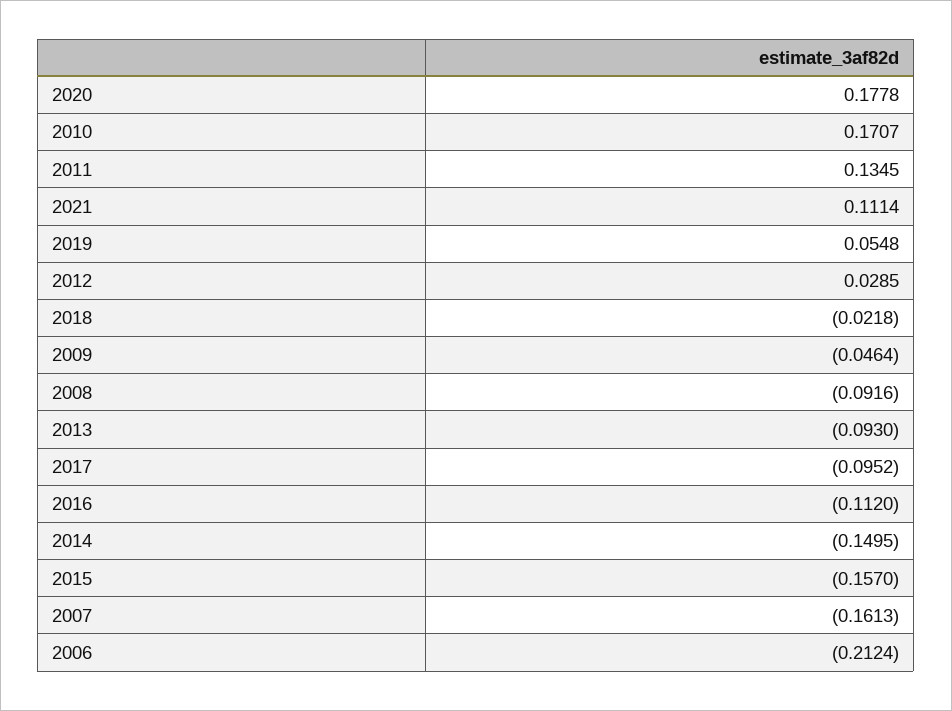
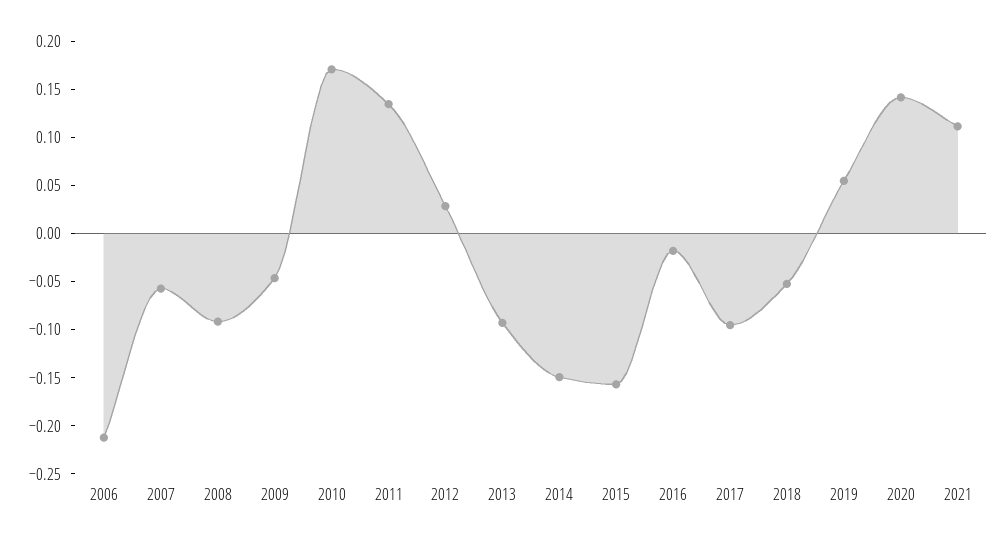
  {
-   "2020": 0.1778,
+   "2020": 0.14,
    "2010": 0.1707,
    "2011": 0.1345,
    "2021": 0.1114,
    "2019": 0.0548,
    "2012": 0.0285,
-   "2018": -0.0218,
+   "2018": -0.05,
    "2009": -0.0464,
    "2008": -0.0916,
    "2013": -0.093,
    "2017": -0.0952,
-   "2016": -0.112,
+   "2016": -0.02,
    "2014": -0.1495,
    "2015": -0.157,
-   "2007": -0.1613,
+   "2007": -0.06,
    "2006": -0.2124
  }

